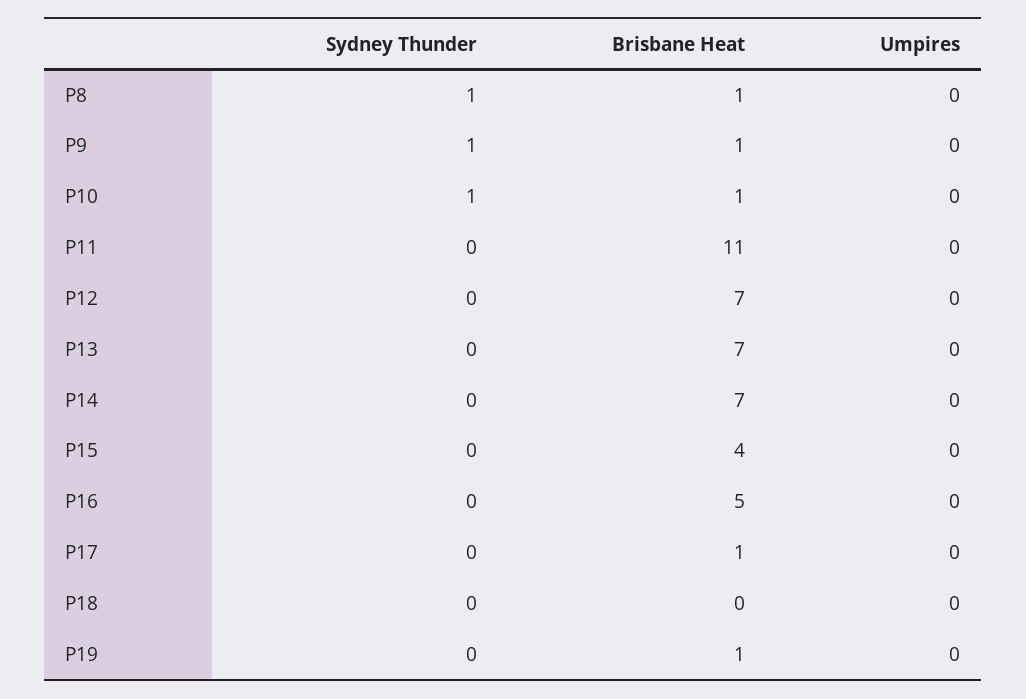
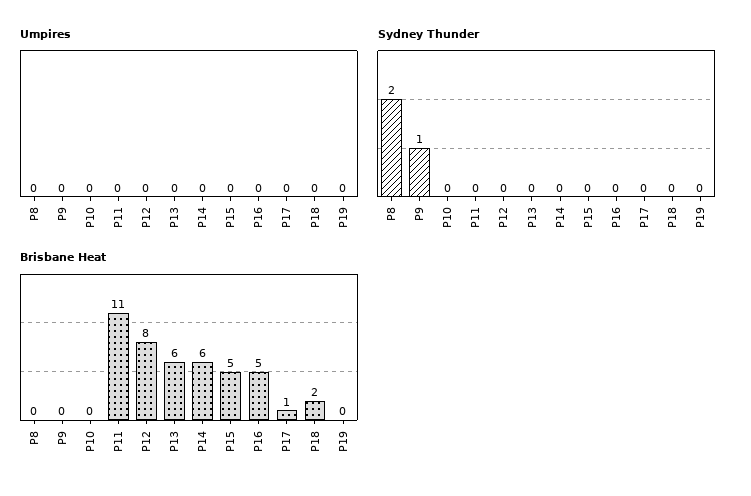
  {
    "Sydney Thunder": {
-     "P8": 1,
+     "P8": 2,
      "P9": 1,
-     "P10": 1,
+     "P10": 0,
      "P11": 0,
      "P12": 0,
      "P13": 0,
      "P14": 0,
      "P15": 0,
      "P16": 0,
      "P17": 0,
      "P18": 0,
      "P19": 0
    },
    "Brisbane Heat": {
-     "P8": 1,
+     "P8": 0,
-     "P9": 1,
+     "P9": 0,
-     "P10": 1,
+     "P10": 0,
      "P11": 11,
-     "P12": 7,
+     "P12": 8,
-     "P13": 7,
+     "P13": 6,
-     "P14": 7,
+     "P14": 6,
-     "P15": 4,
+     "P15": 5,
      "P16": 5,
      "P17": 1,
-     "P18": 0,
+     "P18": 2,
-     "P19": 1
+     "P19": 0
    },
    "Umpires": {
      "P8": 0,
      "P9": 0,
      "P10": 0,
      "P11": 0,
      "P12": 0,
      "P13": 0,
      "P14": 0,
      "P15": 0,
      "P16": 0,
      "P17": 0,
      "P18": 0,
      "P19": 0
    }
  }

